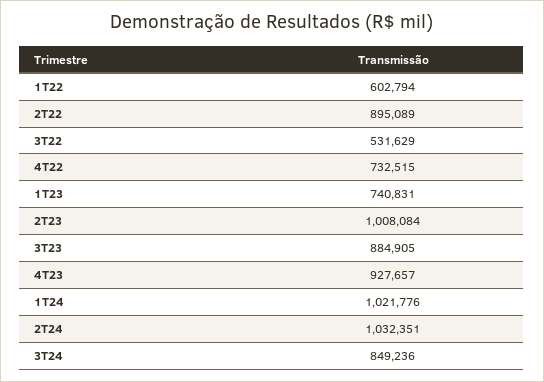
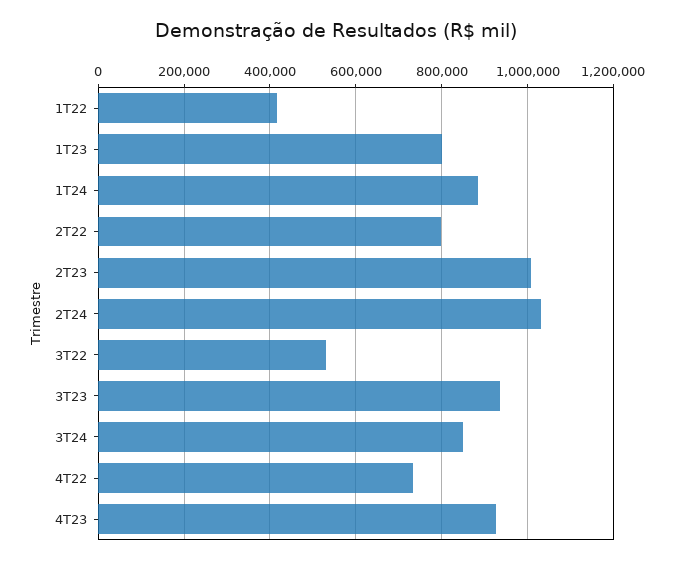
  {
-   "1T22": 602794,
+   "1T22": 420000,
-   "2T22": 895089,
+   "2T22": 800000,
    "3T22": 531629,
    "4T22": 732515,
-   "1T23": 740831,
+   "1T23": 800000,
    "2T23": 1008084,
-   "3T23": 884905,
+   "3T23": 940000,
    "4T23": 927657,
-   "1T24": 1021776,
+   "1T24": 880000,
    "2T24": 1032351,
    "3T24": 849236
  }

